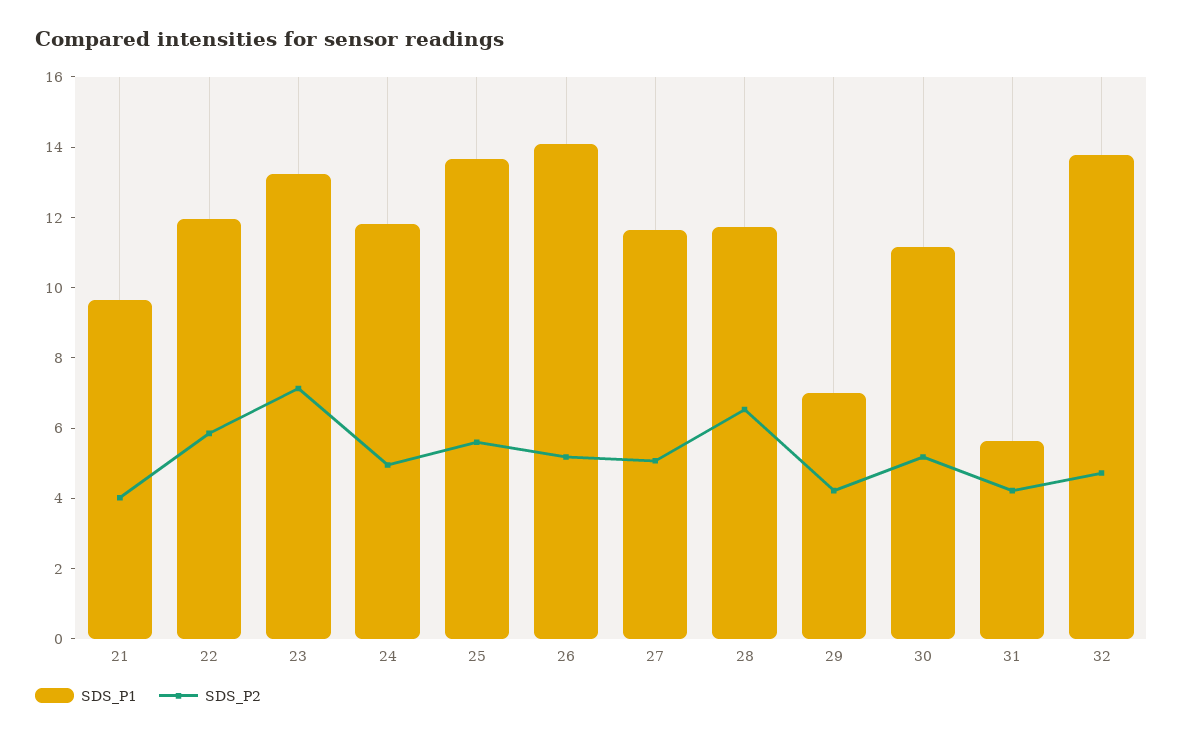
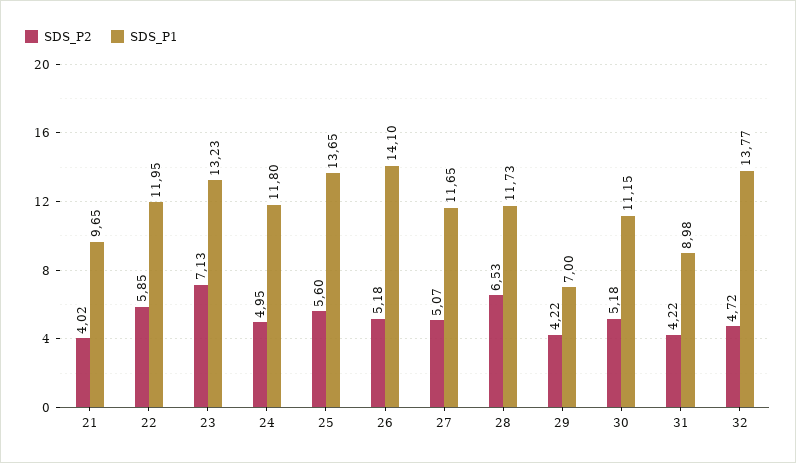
  {
    "SDS_P1": {
      "21": 9.65,
      "22": 11.95,
      "23": 13.23,
      "24": 11.8,
      "25": 13.65,
      "26": 14.1,
      "27": 11.65,
      "28": 11.73,
      "29": 7,
      "30": 11.15,
-     "31": 5.5,
+     "31": 8.98,
      "32": 13.77
    },
    "SDS_P2": {
      "21": 4.02,
      "22": 5.85,
      "23": 7.13,
      "24": 4.95,
      "25": 5.6,
      "26": 5.18,
      "27": 5.07,
      "28": 6.53,
      "29": 4.22,
      "30": 5.18,
      "31": 4.22,
      "32": 4.72
    }
  }

